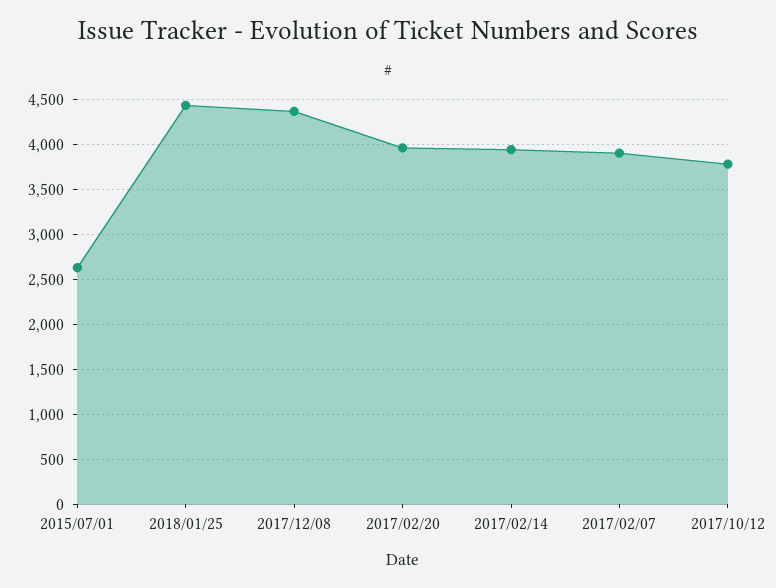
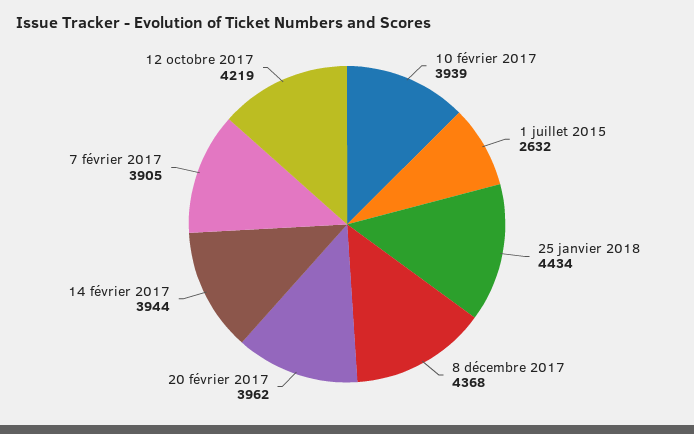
  {
    "2015/07/01": 2632,
    "2018/01/25": 4434,
    "2017/12/08": 4368,
    "2017/02/20": 3962,
    "2017/02/14": 3944,
    "2017/02/07": 3905,
-   "2017/10/12": 3800
+   "2017/10/12": 4219,
+   "10 février 2017": 3939
  }

